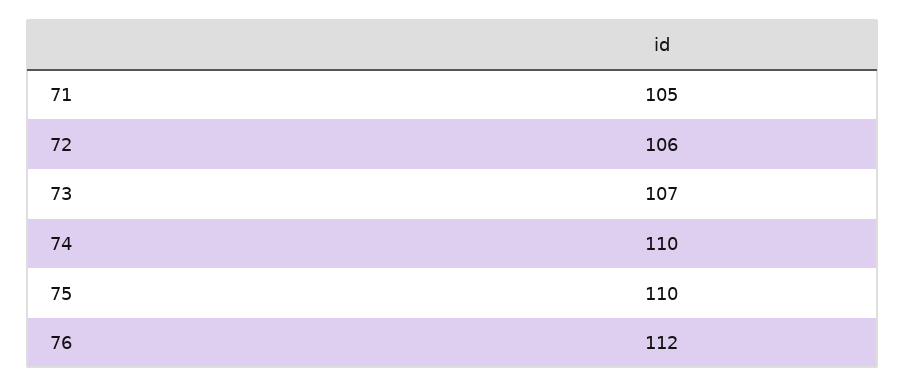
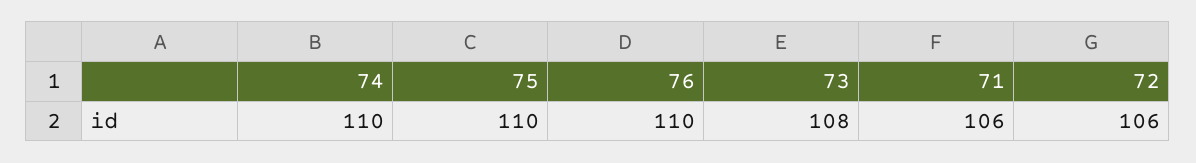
  {
-   "71": 105,
+   "71": 106,
    "72": 106,
-   "73": 107,
+   "73": 108,
    "74": 110,
    "75": 110,
-   "76": 112
+   "76": 110
  }

